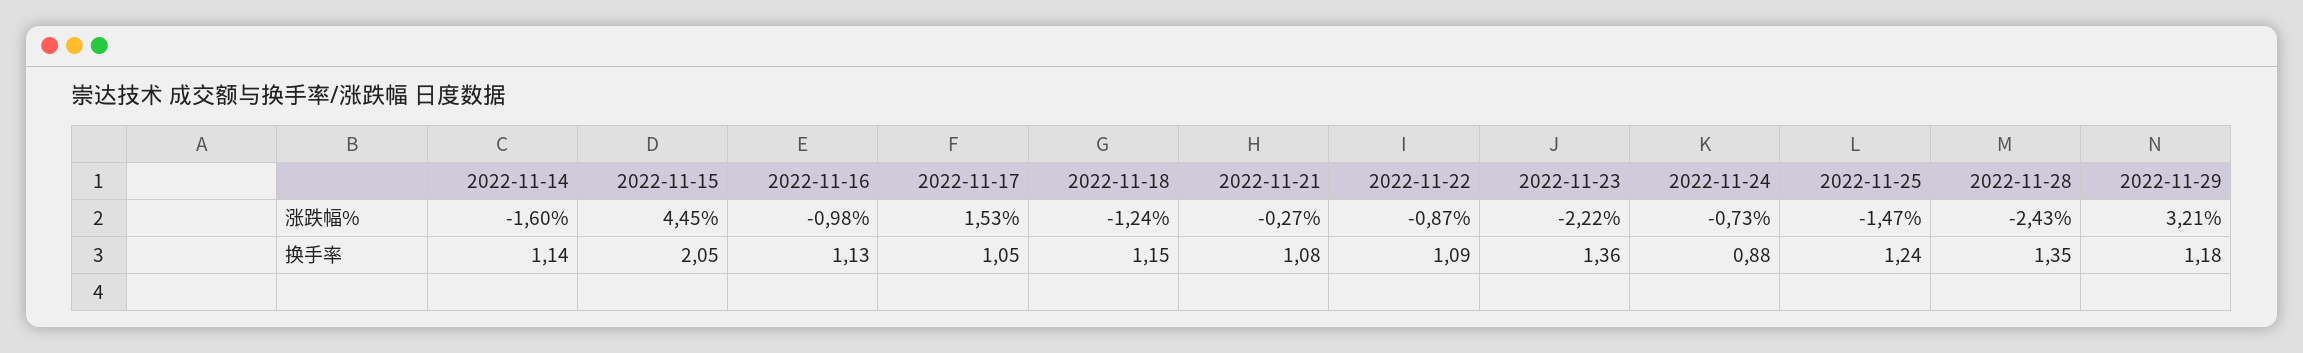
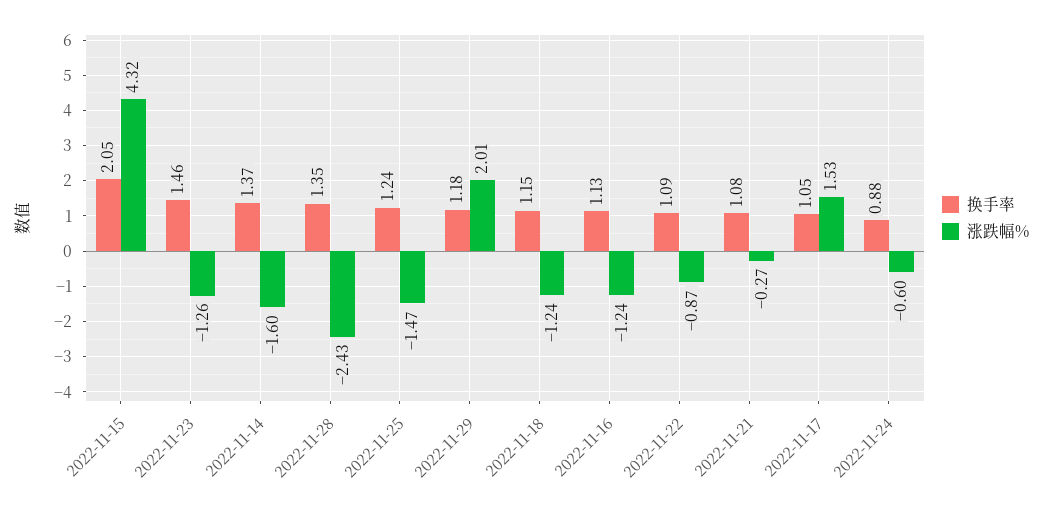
  {
    "涨跌幅%": {
      "2022-11-14": -1.6,
-     "2022-11-15": 4.45,
+     "2022-11-15": 4.32,
-     "2022-11-16": -0.98,
+     "2022-11-16": -1.24,
      "2022-11-17": 1.53,
      "2022-11-18": -1.24,
      "2022-11-21": -0.27,
      "2022-11-22": -0.87,
-     "2022-11-23": -2.22,
+     "2022-11-23": -1.26,
-     "2022-11-24": -0.73,
+     "2022-11-24": -0.6,
      "2022-11-25": -1.47,
      "2022-11-28": -2.43,
-     "2022-11-29": 3.21
+     "2022-11-29": 2.01
    },
    "换手率": {
-     "2022-11-14": 1.14,
+     "2022-11-14": 1.37,
      "2022-11-15": 2.05,
      "2022-11-16": 1.13,
      "2022-11-17": 1.05,
      "2022-11-18": 1.15,
      "2022-11-21": 1.08,
      "2022-11-22": 1.09,
-     "2022-11-23": 1.36,
+     "2022-11-23": 1.46,
      "2022-11-24": 0.88,
      "2022-11-25": 1.24,
      "2022-11-28": 1.35,
      "2022-11-29": 1.18
    }
  }

